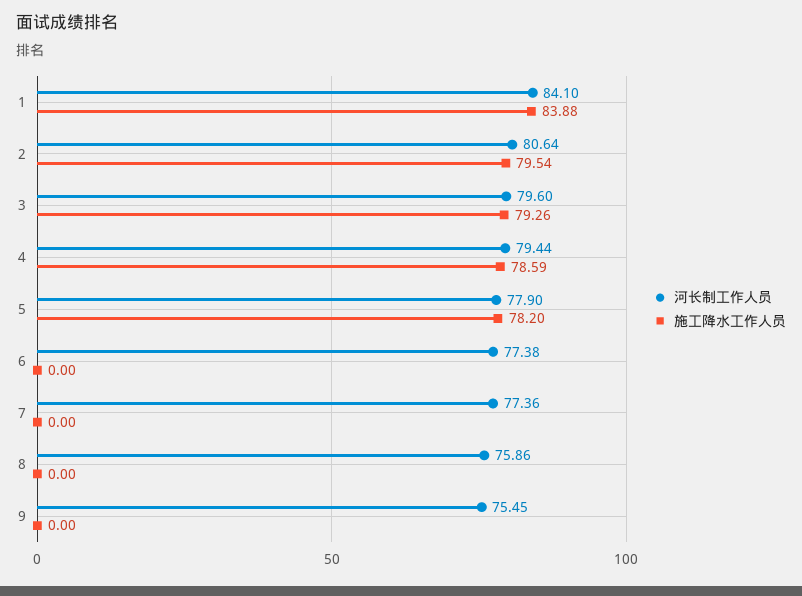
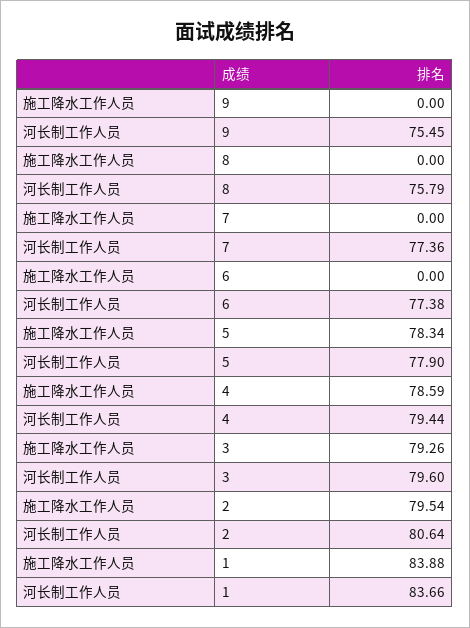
  {
    "河长制工作人员": {
-     "1": 84.1,
+     "1": 83.66,
      "2": 80.64,
      "3": 79.6,
      "4": 79.44,
      "5": 77.9,
      "6": 77.38,
      "7": 77.36,
-     "8": 75.86,
+     "8": 75.79,
      "9": 75.45
    },
    "施工降水工作人员": {
      "1": 83.88,
      "2": 79.54,
      "3": 79.26,
      "4": 78.59,
-     "5": 78.2,
+     "5": 78.34,
      "6": 0,
      "7": 0,
      "8": 0,
      "9": 0
    }
  }

